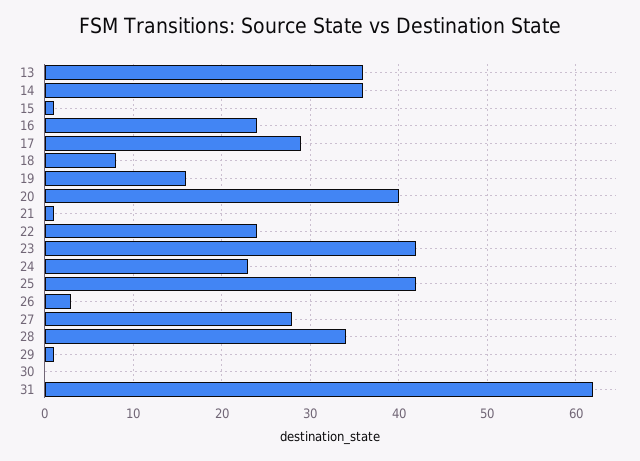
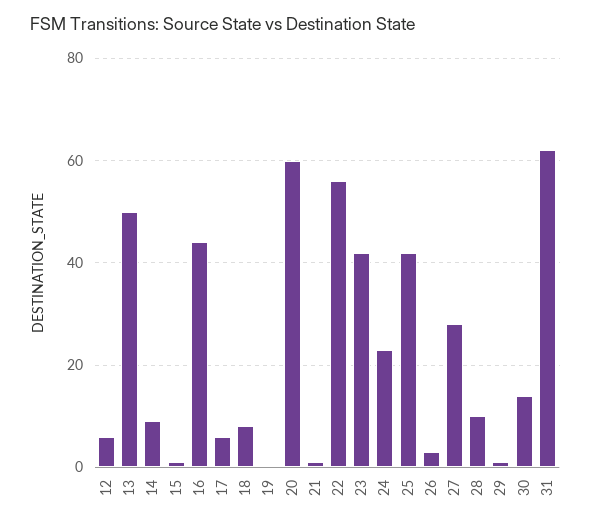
  {
-   "13": 36,
+   "13": 50,
-   "14": 36,
+   "14": 10,
    "15": 1,
-   "16": 24,
+   "16": 45,
-   "17": 29,
+   "17": 5,
    "18": 8,
-   "19": 16,
+   "19": 0,
-   "20": 40,
+   "20": 60,
    "21": 1,
-   "22": 24,
+   "22": 55,
    "23": 42,
    "24": 23,
    "25": 42,
    "26": 3,
    "27": 28,
-   "28": 34,
+   "28": 10,
    "29": 1,
-   "30": 0,
+   "30": 15,
-   "31": 62
+   "31": 62,
+   "12": 5
  }

